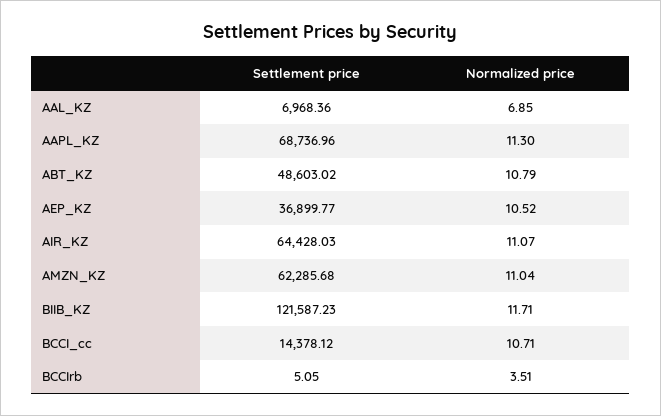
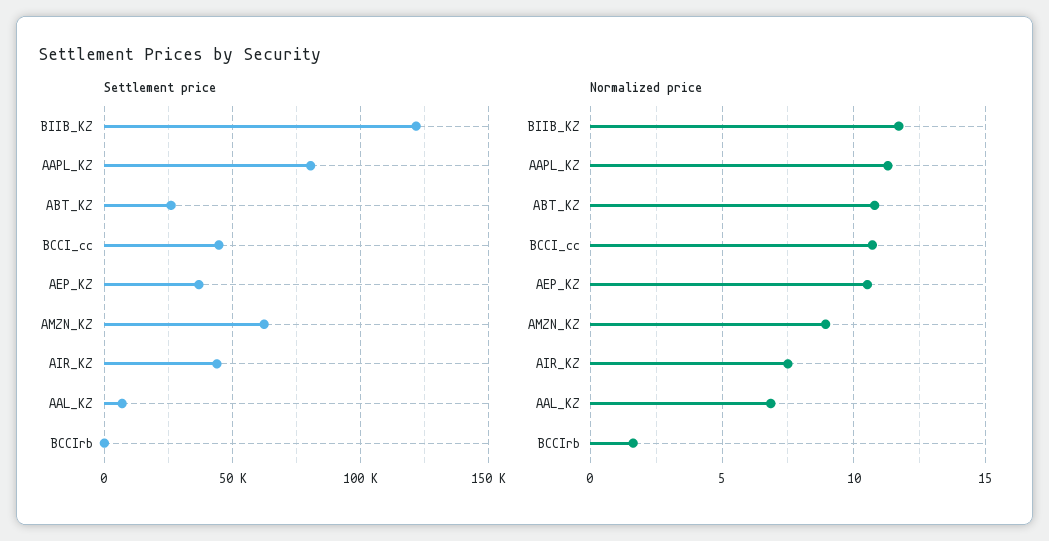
  {
    "Settlement price": {
      "AAL_KZ": 6968.36,
-     "AAPL_KZ": 68736.96,
+     "AAPL_KZ": 80000,
-     "ABT_KZ": 48603.02,
+     "ABT_KZ": 25000,
      "AEP_KZ": 36899.77,
-     "AIR_KZ": 64428.03,
+     "AIR_KZ": 45000,
      "AMZN_KZ": 62285.68,
      "BIIB_KZ": 121587.23,
-     "BCCI_cc": 14378.12,
+     "BCCI_cc": 45000,
      "BCCIrb": 5.05
    },
    "Normalized price": {
      "AAL_KZ": 6.85,
      "AAPL_KZ": 11.3,
      "ABT_KZ": 10.79,
      "AEP_KZ": 10.52,
-     "AIR_KZ": 11.07,
+     "AIR_KZ": 7.5,
-     "AMZN_KZ": 11.04,
+     "AMZN_KZ": 9,
      "BIIB_KZ": 11.71,
      "BCCI_cc": 10.71,
-     "BCCIrb": 3.51
+     "BCCIrb": 1.5
    }
  }

